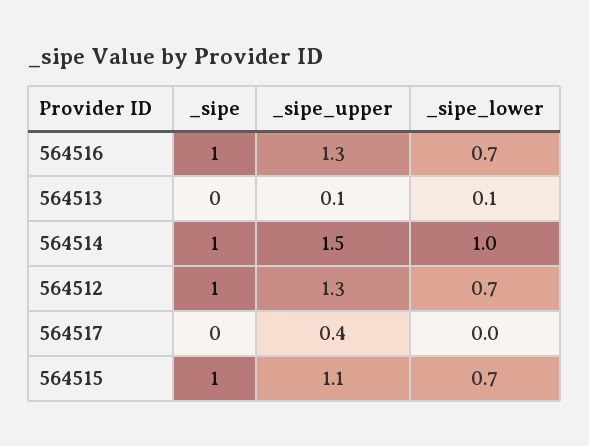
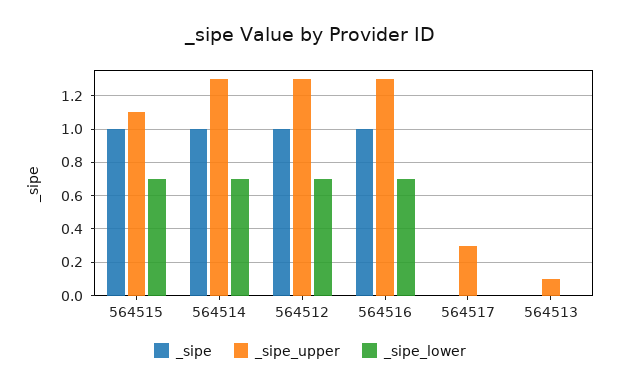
  {
    "_sipe": {
      "564516": 1,
      "564513": 0,
      "564514": 1,
      "564512": 1,
      "564517": 0,
      "564515": 1
    },
    "_sipe_upper": {
      "564516": 1.3,
      "564513": 0.1,
-     "564514": 1.5,
+     "564514": 1.3,
      "564512": 1.3,
-     "564517": 0.4,
+     "564517": 0.3,
      "564515": 1.1
    },
    "_sipe_lower": {
      "564516": 0.7,
-     "564513": 0.1,
+     "564513": 0,
-     "564514": 1,
+     "564514": 0.7,
      "564512": 0.7,
      "564517": 0,
      "564515": 0.7
    }
  }

